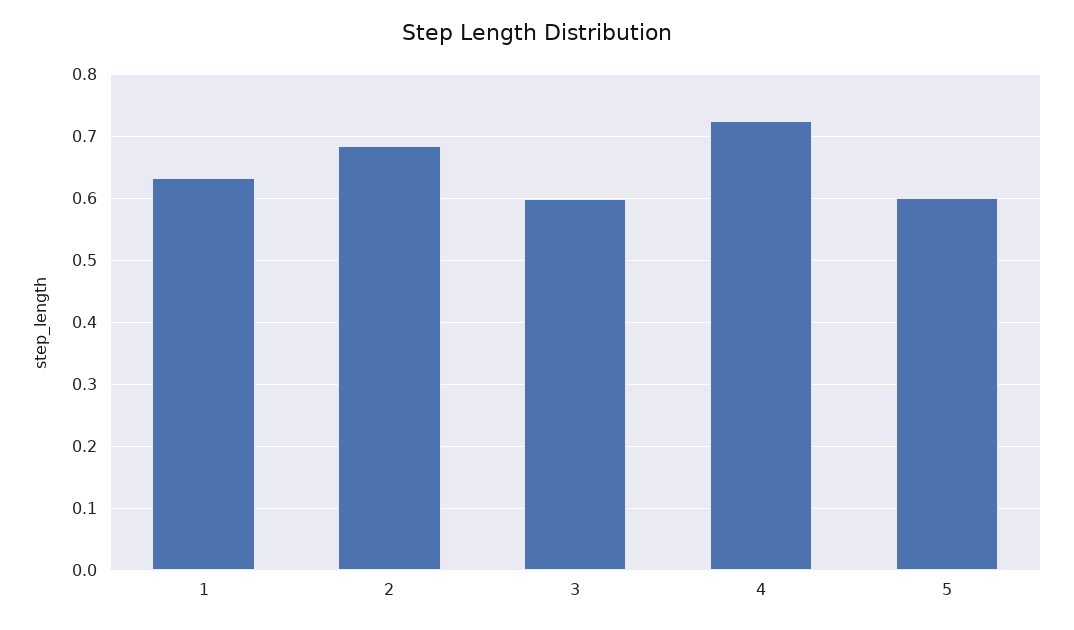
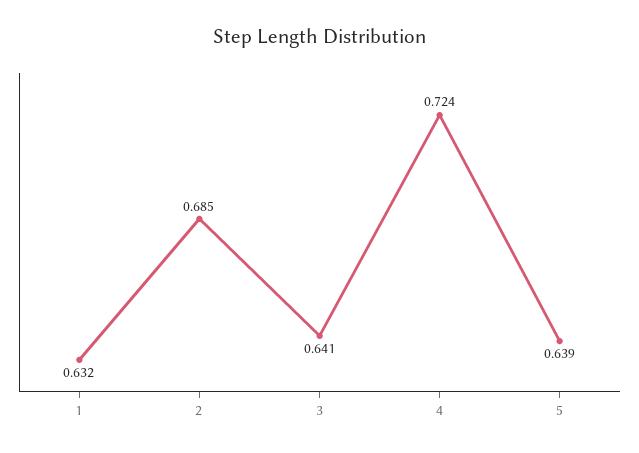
  {
    "1": 0.632,
    "2": 0.685,
-   "3": 0.6,
+   "3": 0.641,
    "4": 0.724,
-   "5": 0.6
+   "5": 0.639
  }

